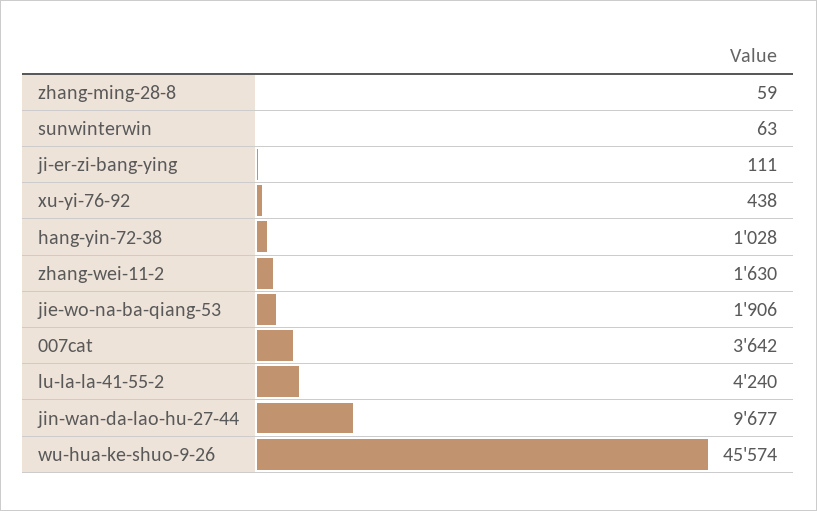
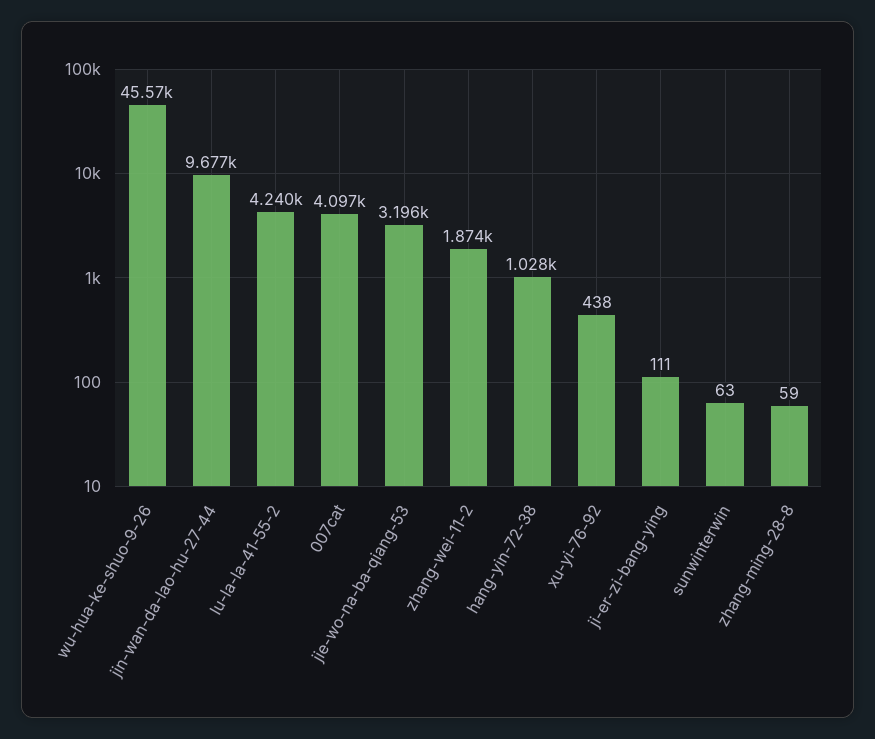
  {
    "zhang-ming-28-8": 59,
    "sunwinterwin": 63,
    "ji-er-zi-bang-ying": 111,
    "xu-yi-76-92": 438,
    "hang-yin-72-38": 1028,
-   "zhang-wei-11-2": 1630,
+   "zhang-wei-11-2": 1874,
-   "jie-wo-na-ba-qiang-53": 1906,
+   "jie-wo-na-ba-qiang-53": 3196,
-   "007cat": 3642,
+   "007cat": 4097,
    "lu-la-la-41-55-2": 4240,
    "jin-wan-da-lao-hu-27-44": 9677,
    "wu-hua-ke-shuo-9-26": 45574
  }

